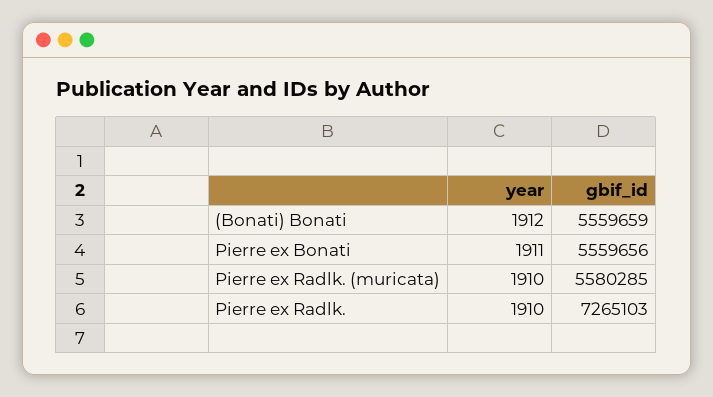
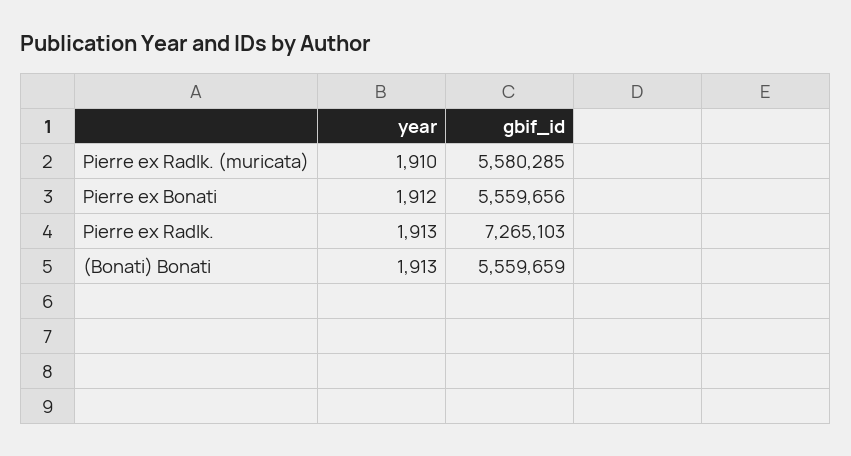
  {
    "year": {
-     "(Bonati) Bonati": 1912,
+     "(Bonati) Bonati": 1913,
-     "Pierre ex Bonati": 1911,
+     "Pierre ex Bonati": 1912,
      "Pierre ex Radlk. (muricata)": 1910,
-     "Pierre ex Radlk.": 1910
+     "Pierre ex Radlk.": 1913
    },
    "gbif_id": {
      "(Bonati) Bonati": 5559659,
      "Pierre ex Bonati": 5559656,
      "Pierre ex Radlk. (muricata)": 5580285,
      "Pierre ex Radlk.": 7265103
    }
  }

